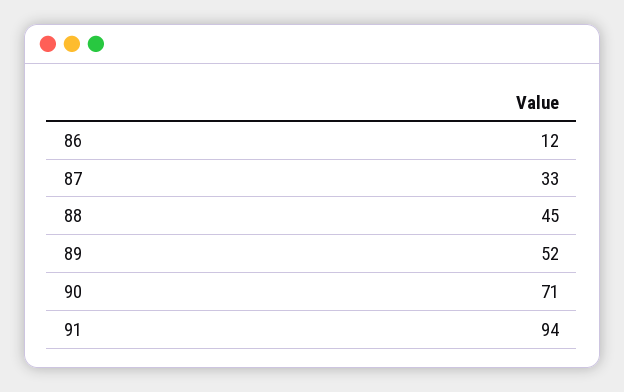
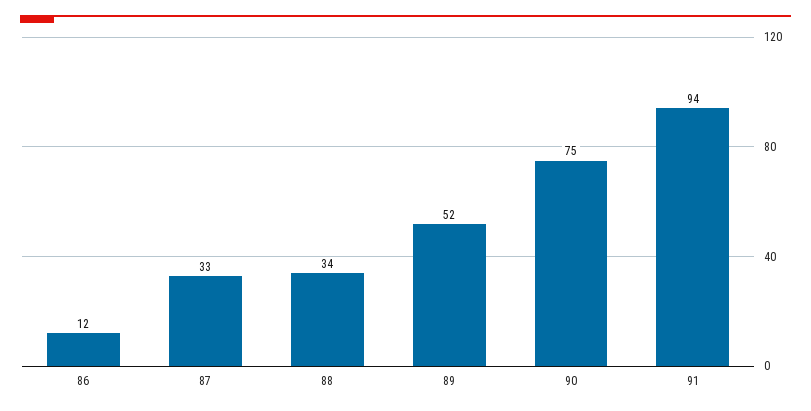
  {
    "86": 12,
    "87": 33,
-   "88": 45,
+   "88": 34,
    "89": 52,
-   "90": 71,
+   "90": 75,
    "91": 94
  }

